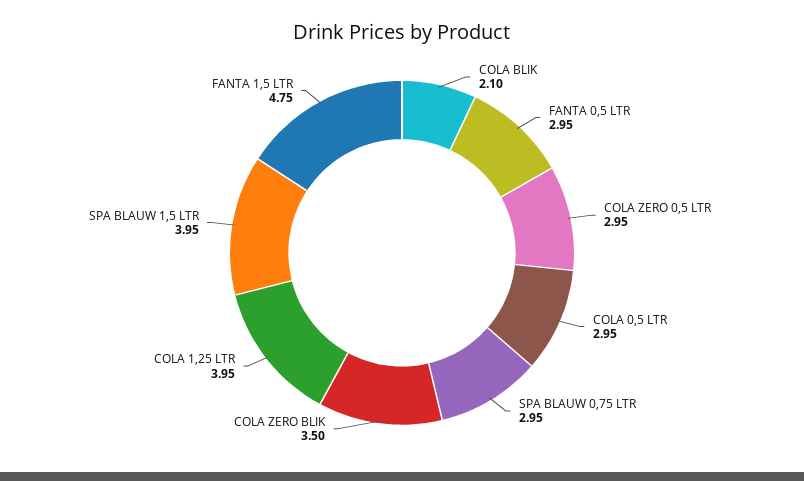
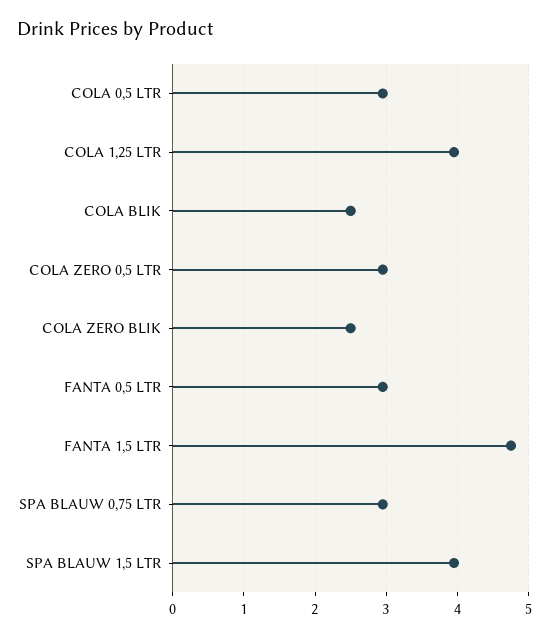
  {
-   "COLA BLIK": 2.1,
+   "COLA BLIK": 2.5,
    "FANTA 0,5 LTR": 2.95,
    "COLA ZERO 0,5 LTR": 2.95,
    "COLA 0,5 LTR": 2.95,
    "SPA BLAUW 0,75 LTR": 2.95,
-   "COLA ZERO BLIK": 3.5,
+   "COLA ZERO BLIK": 2.5,
    "COLA 1,25 LTR": 3.95,
    "SPA BLAUW 1,5 LTR": 3.95,
    "FANTA 1,5 LTR": 4.75
  }

